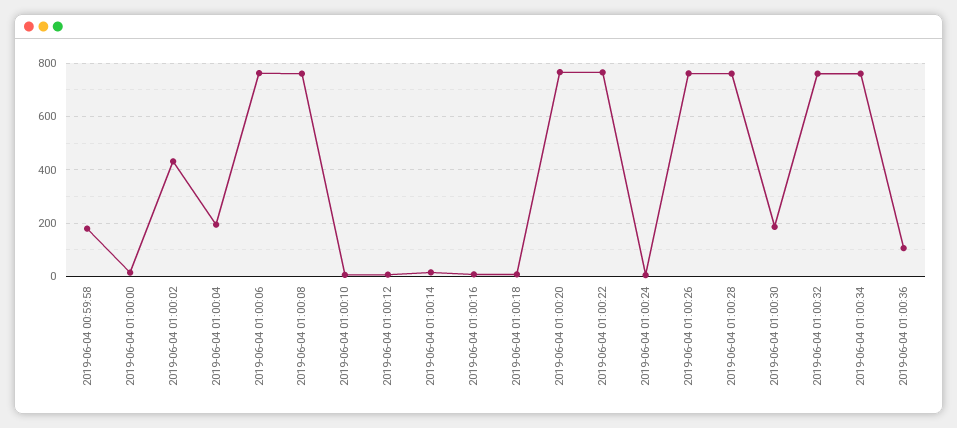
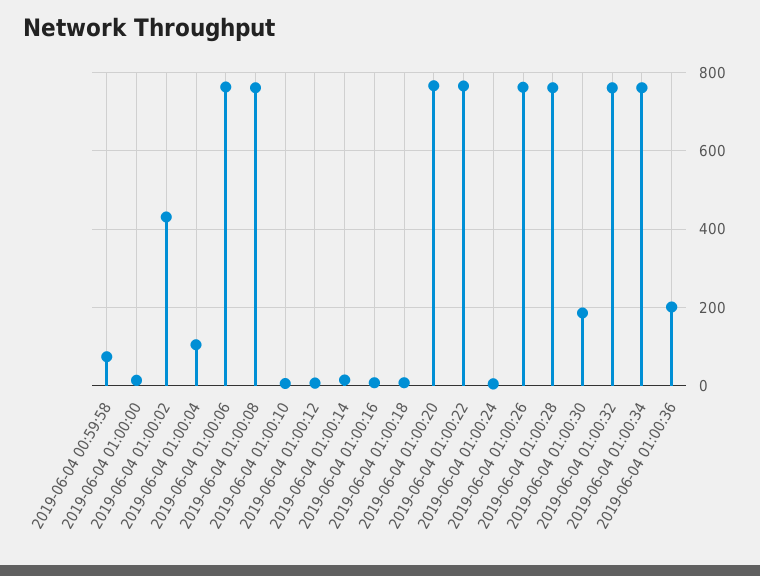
  {
-   "2019-06-04 00:59:58": 175,
+   "2019-06-04 00:59:58": 80,
    "2019-06-04 01:00:00": 20,
    "2019-06-04 01:00:02": 440,
-   "2019-06-04 01:00:04": 200,
+   "2019-06-04 01:00:04": 100,
    "2019-06-04 01:00:06": 760,
    "2019-06-04 01:00:08": 760,
    "2019-06-04 01:00:10": 0,
    "2019-06-04 01:00:12": 0,
    "2019-06-04 01:00:14": 20,
    "2019-06-04 01:00:16": 0,
    "2019-06-04 01:00:18": 0,
    "2019-06-04 01:00:20": 760,
    "2019-06-04 01:00:22": 760,
    "2019-06-04 01:00:24": 0,
    "2019-06-04 01:00:26": 760,
    "2019-06-04 01:00:28": 760,
    "2019-06-04 01:00:30": 180,
    "2019-06-04 01:00:32": 760,
    "2019-06-04 01:00:34": 760,
-   "2019-06-04 01:00:36": 100
+   "2019-06-04 01:00:36": 200
  }

